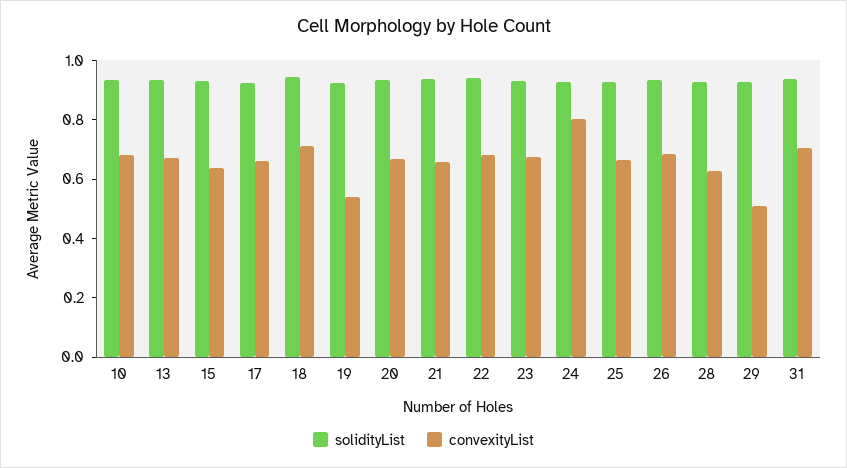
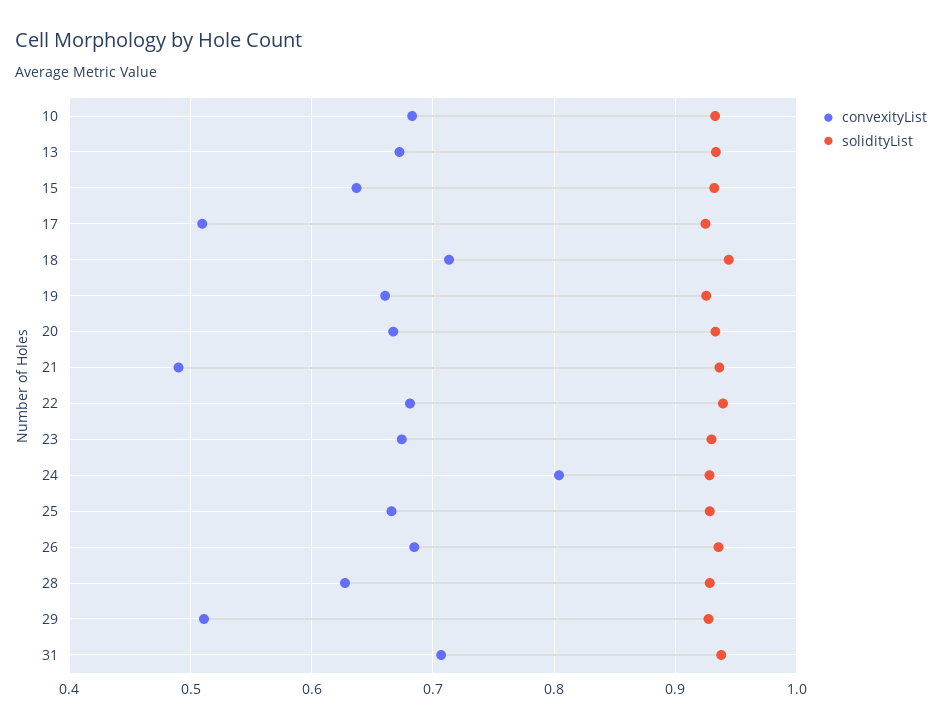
  {
    "solidityList": {
      "10": 0.93,
      "13": 0.93,
      "15": 0.93,
      "17": 0.92,
      "18": 0.94,
      "19": 0.93,
      "20": 0.93,
      "21": 0.94,
      "22": 0.94,
      "23": 0.93,
      "24": 0.93,
      "25": 0.93,
      "26": 0.94,
      "28": 0.93,
      "29": 0.93,
      "31": 0.94
    },
    "convexityList": {
      "10": 0.68,
      "13": 0.67,
      "15": 0.64,
-     "17": 0.65,
+     "17": 0.51,
      "18": 0.71,
-     "19": 0.55,
+     "19": 0.66,
      "20": 0.67,
-     "21": 0.65,
+     "21": 0.49,
      "22": 0.68,
      "23": 0.67,
      "24": 0.8,
      "25": 0.67,
      "26": 0.68,
      "28": 0.63,
      "29": 0.51,
      "31": 0.71
    }
  }

